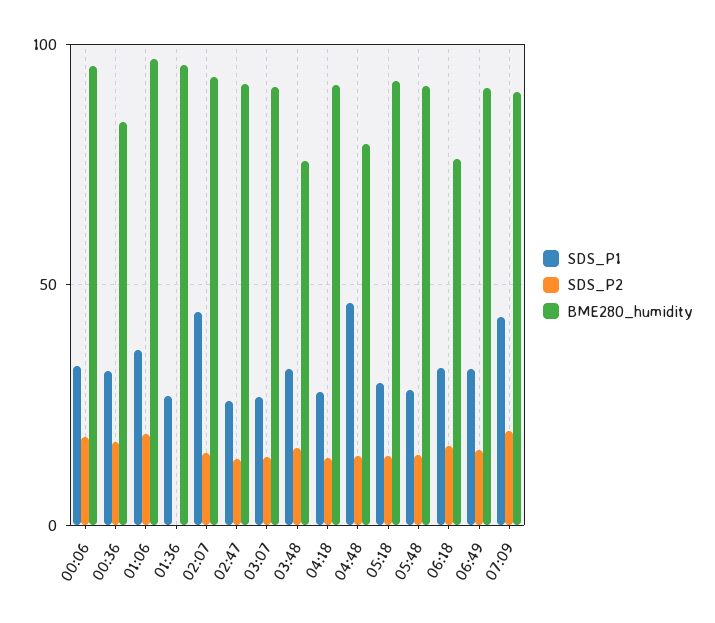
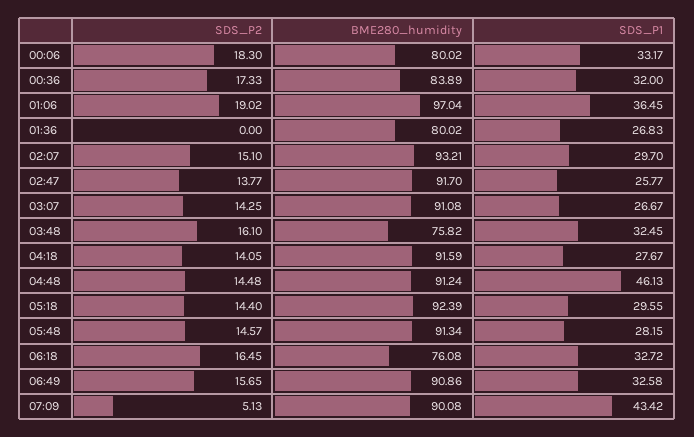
  {
    "SDS_P1": {
      "00:06": 33.17,
      "00:36": 32,
      "01:06": 36.45,
      "01:36": 26.83,
-     "02:07": 45,
+     "02:07": 29.7,
      "02:47": 25.77,
      "03:07": 26.67,
      "03:48": 32.45,
      "04:18": 27.67,
      "04:48": 46.13,
      "05:18": 29.55,
      "05:48": 28.15,
      "06:18": 32.72,
      "06:49": 32.58,
      "07:09": 43.42
    },
    "SDS_P2": {
      "00:06": 18.3,
      "00:36": 17.33,
      "01:06": 19.02,
      "01:36": 0,
      "02:07": 15.1,
      "02:47": 13.77,
      "03:07": 14.25,
      "03:48": 16.1,
      "04:18": 14.05,
      "04:48": 14.48,
      "05:18": 14.4,
      "05:48": 14.57,
      "06:18": 16.45,
      "06:49": 15.65,
-     "07:09": 20
+     "07:09": 5.13
    },
    "BME280_humidity": {
-     "00:06": 95,
+     "00:06": 80.02,
      "00:36": 83.89,
      "01:06": 97.04,
-     "01:36": 95,
+     "01:36": 80.02,
      "02:07": 93.21,
      "02:47": 91.7,
      "03:07": 91.08,
      "03:48": 75.82,
      "04:18": 91.59,
-     "04:48": 80,
+     "04:48": 91.24,
      "05:18": 92.39,
      "05:48": 91.34,
      "06:18": 76.08,
      "06:49": 90.86,
      "07:09": 90.08
    }
  }

